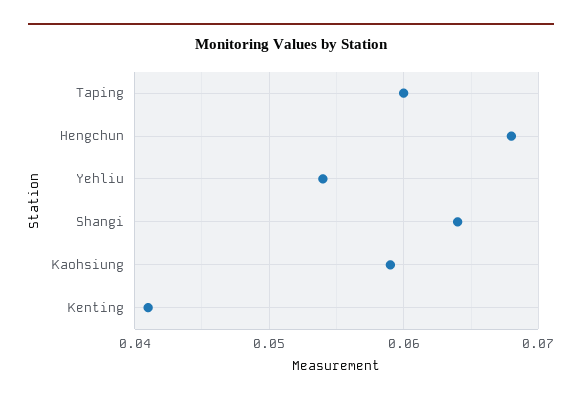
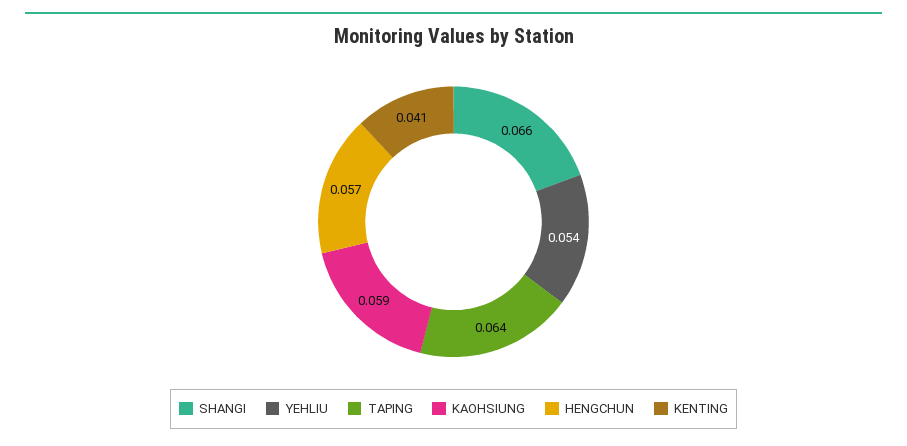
  {
-   "Taping": 0.06,
+   "Taping": 0.064,
-   "Hengchun": 0.068,
+   "Hengchun": 0.057,
    "Yehliu": 0.054,
-   "Shangi": 0.064,
+   "Shangi": 0.066,
    "Kaohsiung": 0.059,
    "Kenting": 0.041
  }

